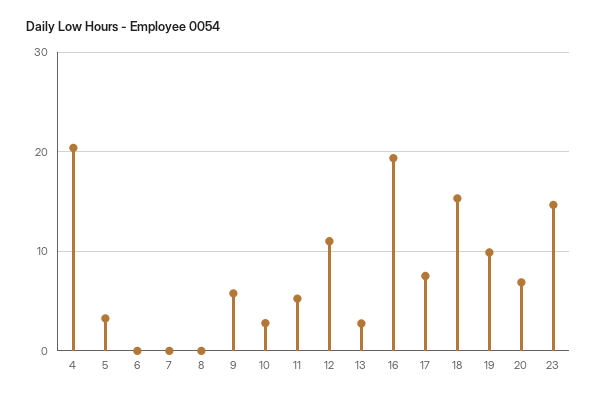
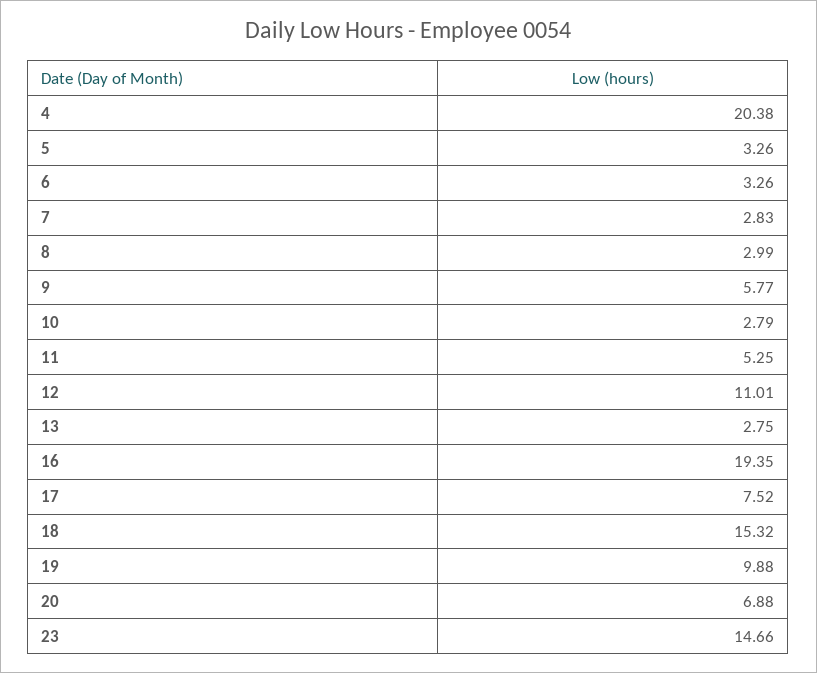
  {
    "4": 20.38,
    "5": 3.26,
-   "6": 0,
+   "6": 3.26,
-   "7": 0,
+   "7": 2.83,
-   "8": 0,
+   "8": 2.99,
    "9": 5.77,
    "10": 2.79,
    "11": 5.25,
    "12": 11.01,
    "13": 2.75,
    "16": 19.35,
    "17": 7.52,
    "18": 15.32,
    "19": 9.88,
    "20": 6.88,
    "23": 14.66
  }

